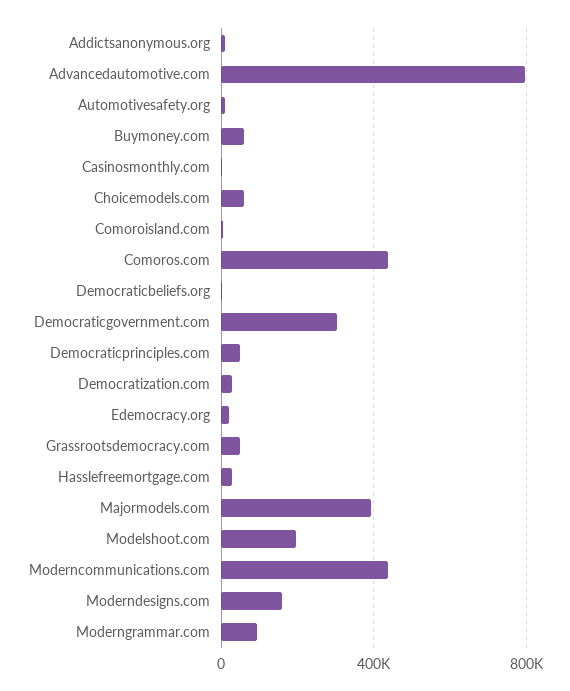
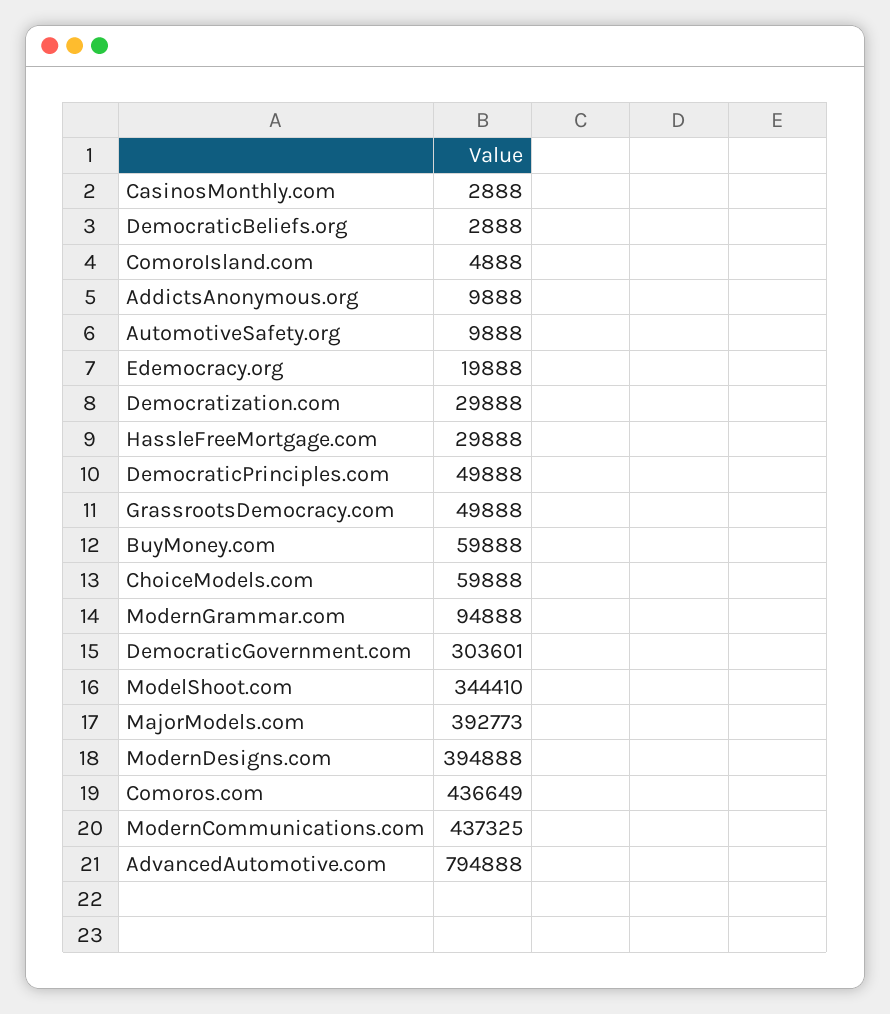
  {
    "Addictsanonymous.org": 9888,
    "Advancedautomotive.com": 794888,
    "Automotivesafety.org": 9888,
    "Buymoney.com": 59888,
    "Casinosmonthly.com": 2888,
    "Choicemodels.com": 59888,
    "Comoroisland.com": 4888,
    "Comoros.com": 436649,
    "Democraticbeliefs.org": 2888,
    "Democraticgovernment.com": 303601,
    "Democraticprinciples.com": 49888,
    "Democratization.com": 29888,
    "Edemocracy.org": 19888,
    "Grassrootsdemocracy.com": 49888,
    "Hasslefreemortgage.com": 29888,
    "Majormodels.com": 392773,
-   "Modelshoot.com": 200000,
+   "Modelshoot.com": 344410,
    "Moderncommunications.com": 437325,
-   "Moderndesigns.com": 150000,
+   "Moderndesigns.com": 394888,
    "Moderngrammar.com": 94888
  }

